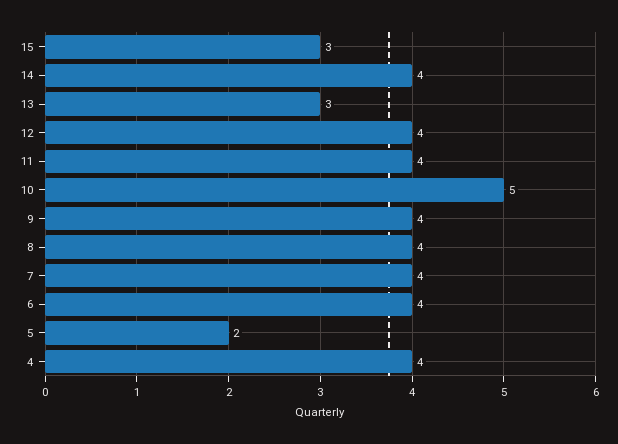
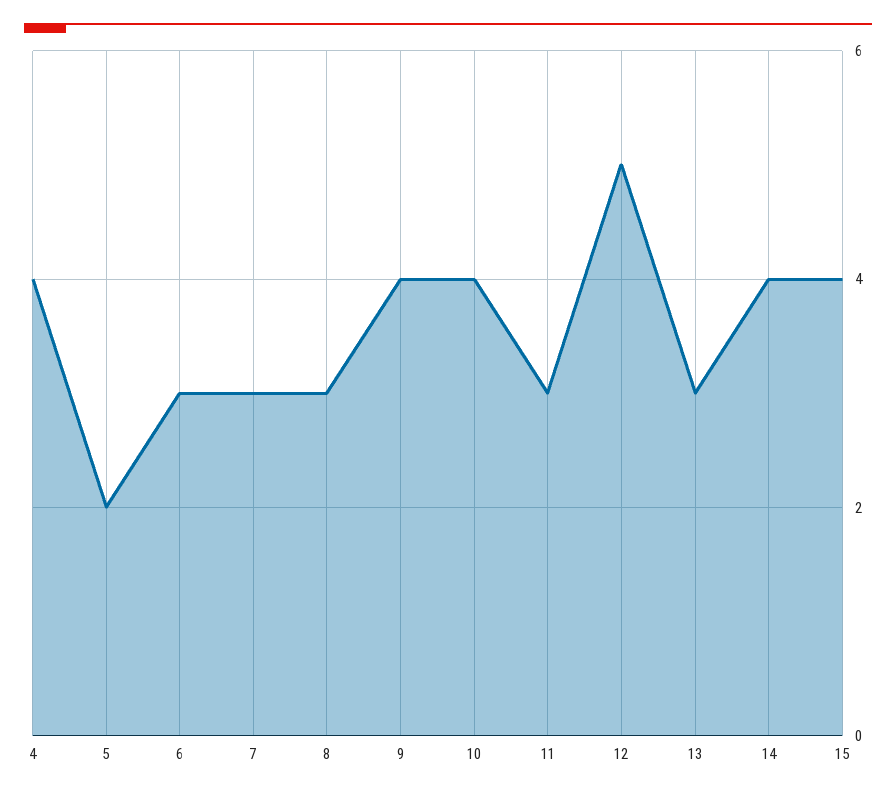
  {
-   "15": 3,
+   "15": 4,
    "14": 4,
    "13": 3,
-   "12": 4,
+   "12": 5,
-   "11": 4,
+   "11": 3,
-   "10": 5,
+   "10": 4,
    "9": 4,
-   "8": 4,
+   "8": 3,
-   "7": 4,
+   "7": 3,
-   "6": 4,
+   "6": 3,
    "5": 2,
    "4": 4
  }

